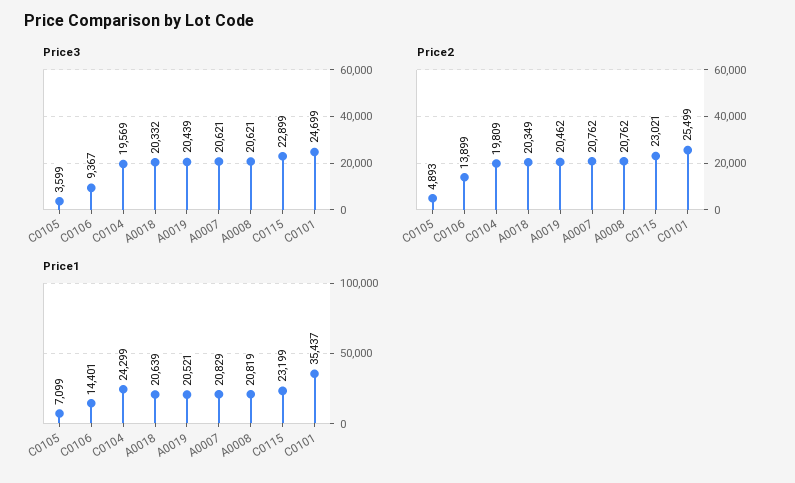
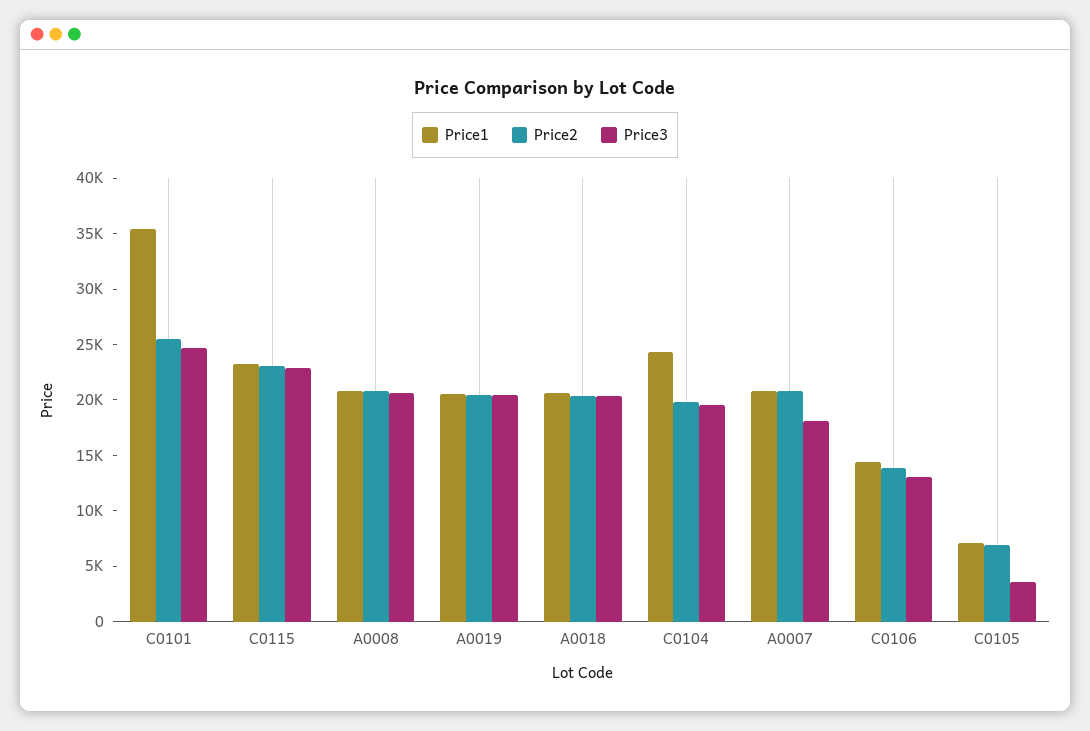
  {
    "Price3": {
      "C0105": 3599,
-     "C0106": 9367,
+     "C0106": 13000,
      "C0104": 19569,
      "A0018": 20332,
      "A0019": 20439,
-     "A0007": 20621,
+     "A0007": 18000,
      "A0008": 20621,
      "C0115": 22899,
      "C0101": 24699
    },
    "Price2": {
-     "C0105": 4893,
+     "C0105": 7000,
      "C0106": 13899,
      "C0104": 19809,
      "A0018": 20349,
      "A0019": 20462,
      "A0007": 20762,
      "A0008": 20762,
      "C0115": 23021,
      "C0101": 25499
    },
    "Price1": {
      "C0105": 7099,
      "C0106": 14401,
      "C0104": 24299,
      "A0018": 20639,
      "A0019": 20521,
      "A0007": 20829,
      "A0008": 20819,
      "C0115": 23199,
      "C0101": 35437
    }
  }

